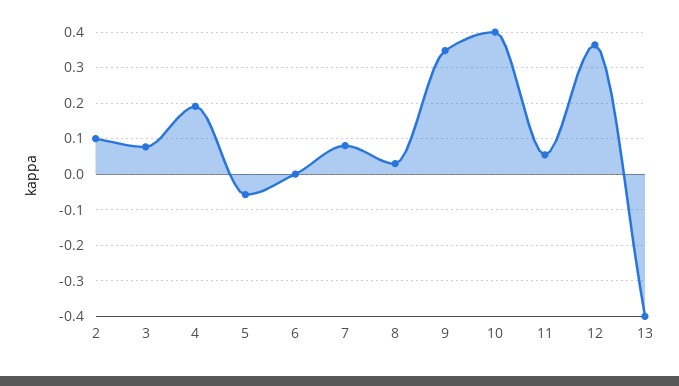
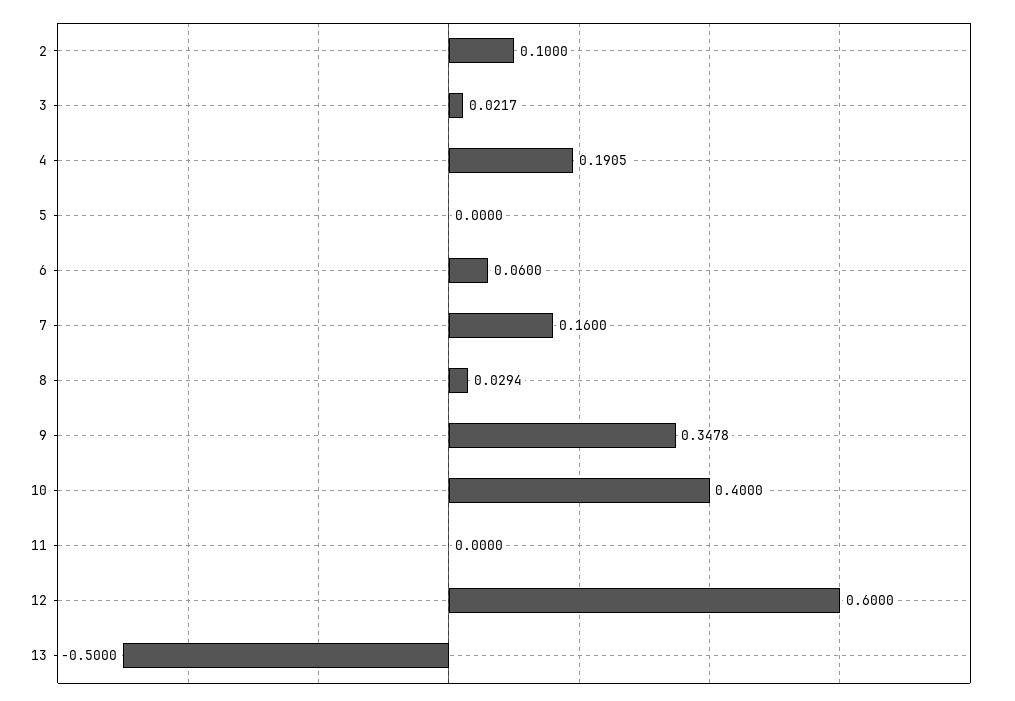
  {
    "2": 0.1,
-   "3": 0.08,
+   "3": 0.0217,
    "4": 0.1905,
-   "5": -0.06,
+   "5": 0,
-   "6": 0,
+   "6": 0.06,
-   "7": 0.08,
+   "7": 0.16,
    "8": 0.0294,
    "9": 0.3478,
    "10": 0.4,
-   "11": 0.06,
+   "11": 0,
-   "12": 0.36,
+   "12": 0.6,
-   "13": -0.4
+   "13": -0.5
  }

